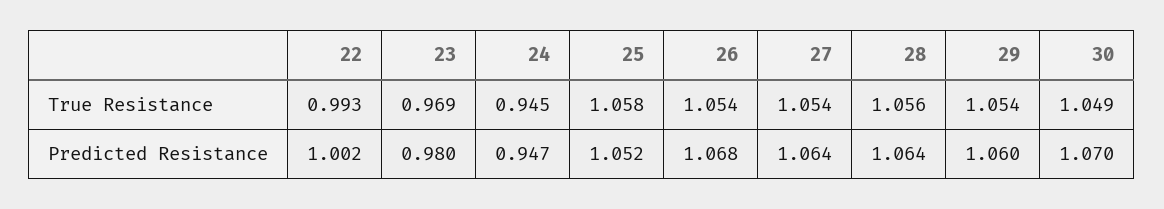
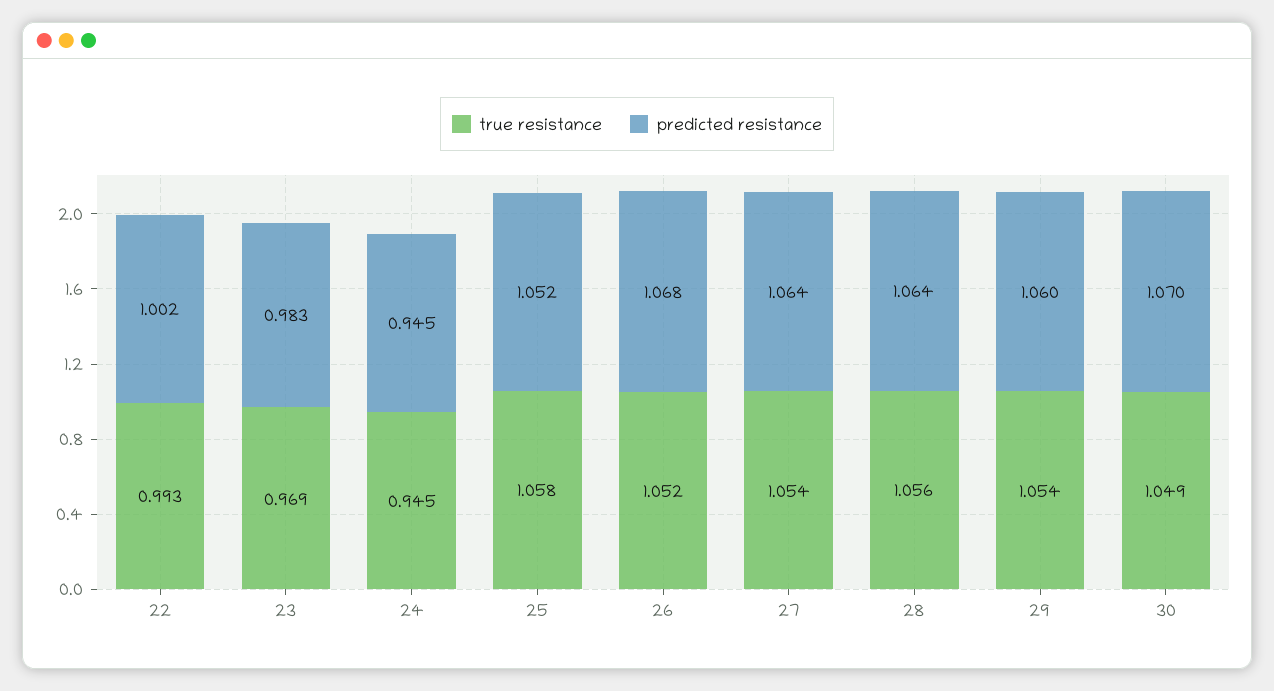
  {
    "True Resistance": {
      "22": 0.993,
      "23": 0.969,
      "24": 0.945,
      "25": 1.058,
-     "26": 1.054,
+     "26": 1.052,
      "27": 1.054,
      "28": 1.056,
      "29": 1.054,
      "30": 1.049
    },
    "Predicted Resistance": {
      "22": 1.002,
-     "23": 0.98,
+     "23": 0.983,
-     "24": 0.947,
+     "24": 0.945,
      "25": 1.052,
      "26": 1.068,
      "27": 1.064,
      "28": 1.064,
      "29": 1.06,
      "30": 1.07
    }
  }

